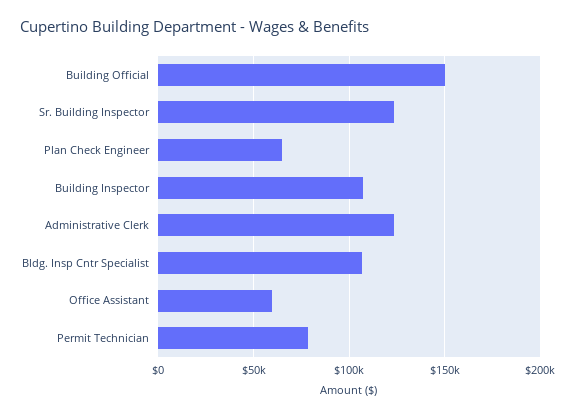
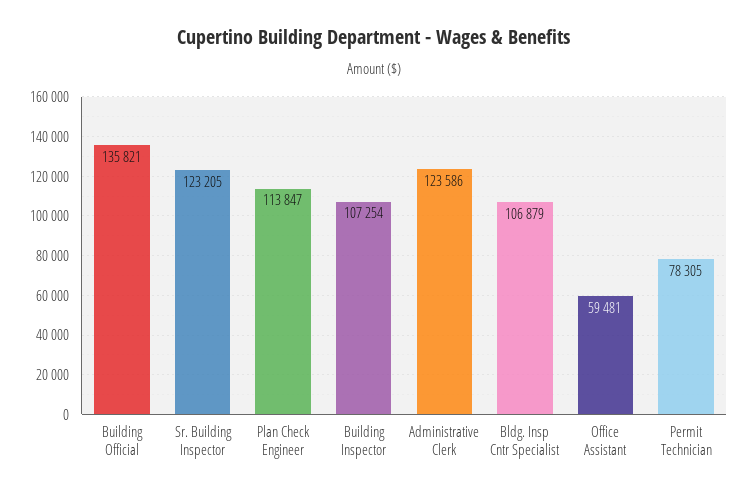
  {
-   "Building Official": 150000,
+   "Building Official": 135821,
    "Sr. Building Inspector": 123205,
-   "Plan Check Engineer": 65000,
+   "Plan Check Engineer": 113847,
    "Building Inspector": 107254,
    "Administrative Clerk": 123586,
    "Bldg. Insp Cntr Specialist": 106879,
    "Office Assistant": 59481,
    "Permit Technician": 78305
  }

